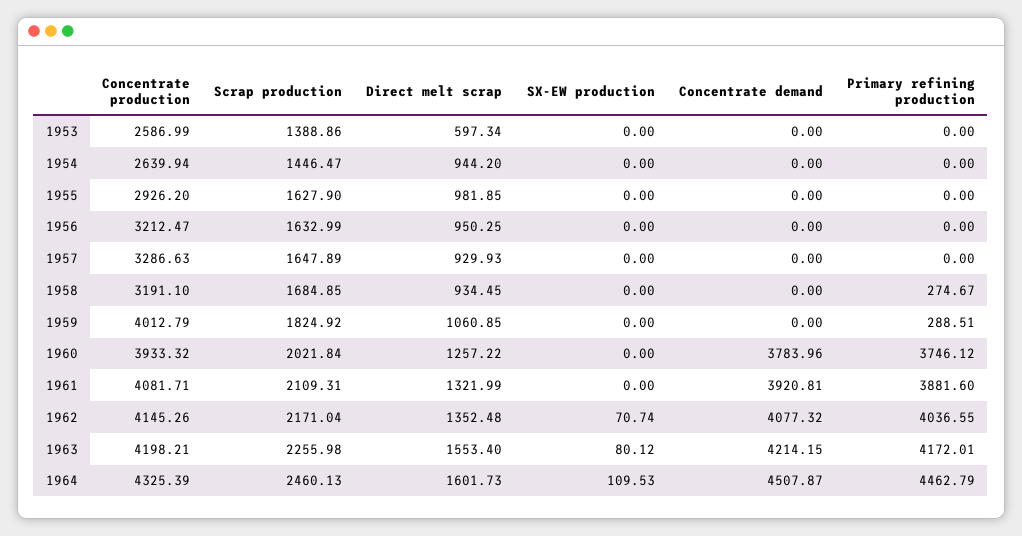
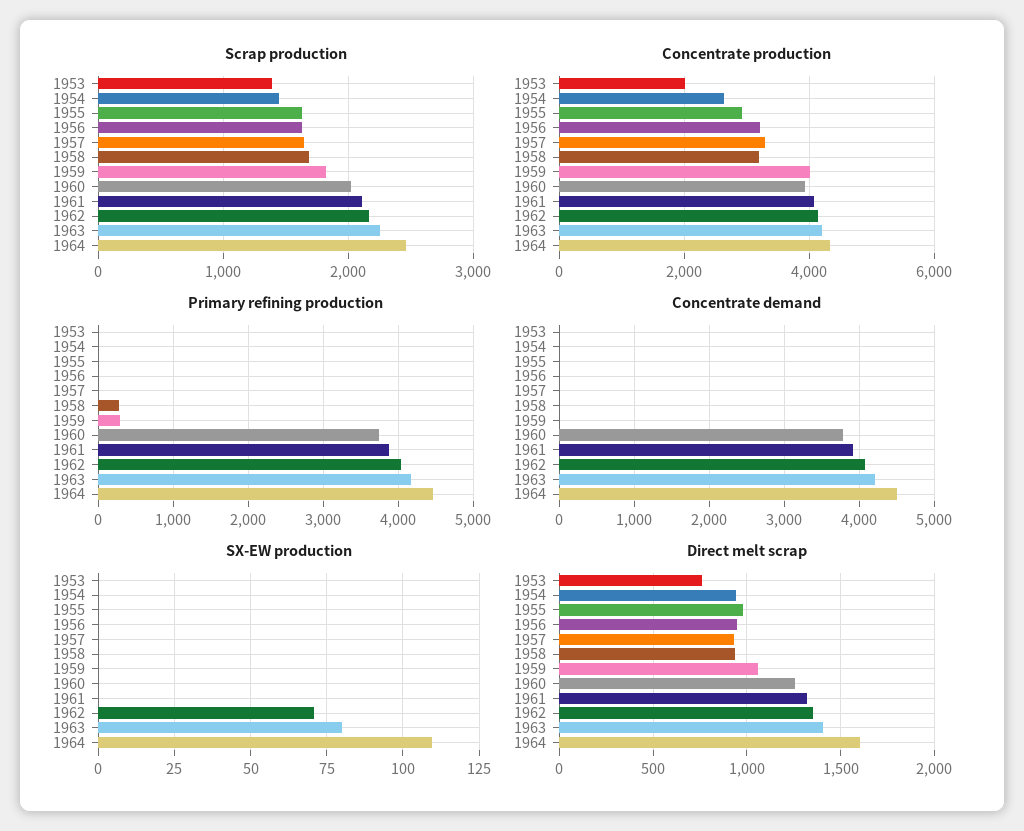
  {
    "Concentrate production": {
-     "1953": 2586.99,
+     "1953": 2000,
      "1954": 2639.94,
      "1955": 2926.2,
      "1956": 3212.47,
      "1957": 3286.63,
      "1958": 3191.1,
      "1959": 4012.79,
      "1960": 3933.32,
      "1961": 4081.71,
      "1962": 4145.26,
      "1963": 4198.21,
      "1964": 4325.39
    },
    "Scrap production": {
      "1953": 1388.86,
      "1954": 1446.47,
      "1955": 1627.9,
      "1956": 1632.99,
      "1957": 1647.89,
      "1958": 1684.85,
      "1959": 1824.92,
      "1960": 2021.84,
      "1961": 2109.31,
      "1962": 2171.04,
      "1963": 2255.98,
      "1964": 2460.13
    },
    "Direct melt scrap": {
-     "1953": 597.34,
+     "1953": 750,
      "1954": 944.2,
      "1955": 981.85,
      "1956": 950.25,
      "1957": 929.93,
      "1958": 934.45,
      "1959": 1060.85,
      "1960": 1257.22,
      "1961": 1321.99,
      "1962": 1352.48,
-     "1963": 1553.4,
+     "1963": 1400,
      "1964": 1601.73
    },
    "SX-EW production": {
      "1953": 0,
      "1954": 0,
      "1955": 0,
      "1956": 0,
      "1957": 0,
      "1958": 0,
      "1959": 0,
      "1960": 0,
      "1961": 0,
      "1962": 70.74,
      "1963": 80.12,
      "1964": 109.53
    },
    "Concentrate demand": {
      "1953": 0,
      "1954": 0,
      "1955": 0,
      "1956": 0,
      "1957": 0,
      "1958": 0,
      "1959": 0,
      "1960": 3783.96,
      "1961": 3920.81,
      "1962": 4077.32,
      "1963": 4214.15,
      "1964": 4507.87
    },
    "Primary refining production": {
      "1953": 0,
      "1954": 0,
      "1955": 0,
      "1956": 0,
      "1957": 0,
      "1958": 274.67,
      "1959": 288.51,
      "1960": 3746.12,
      "1961": 3881.6,
      "1962": 4036.55,
      "1963": 4172.01,
      "1964": 4462.79
    }
  }

